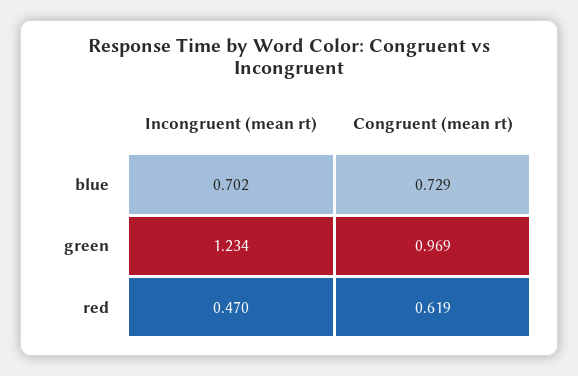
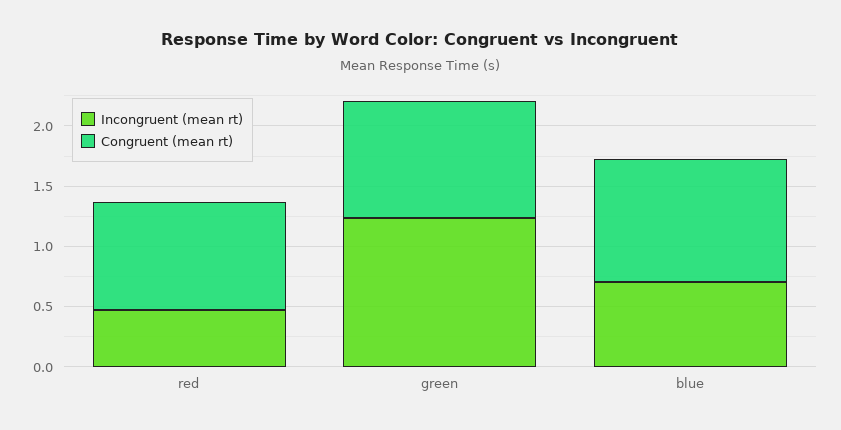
  {
    "Incongruent (mean rt)": {
      "blue": 0.702,
      "green": 1.234,
      "red": 0.47
    },
    "Congruent (mean rt)": {
-     "blue": 0.729,
+     "blue": 1,
      "green": 0.969,
-     "red": 0.619
+     "red": 0.9
    }
  }

